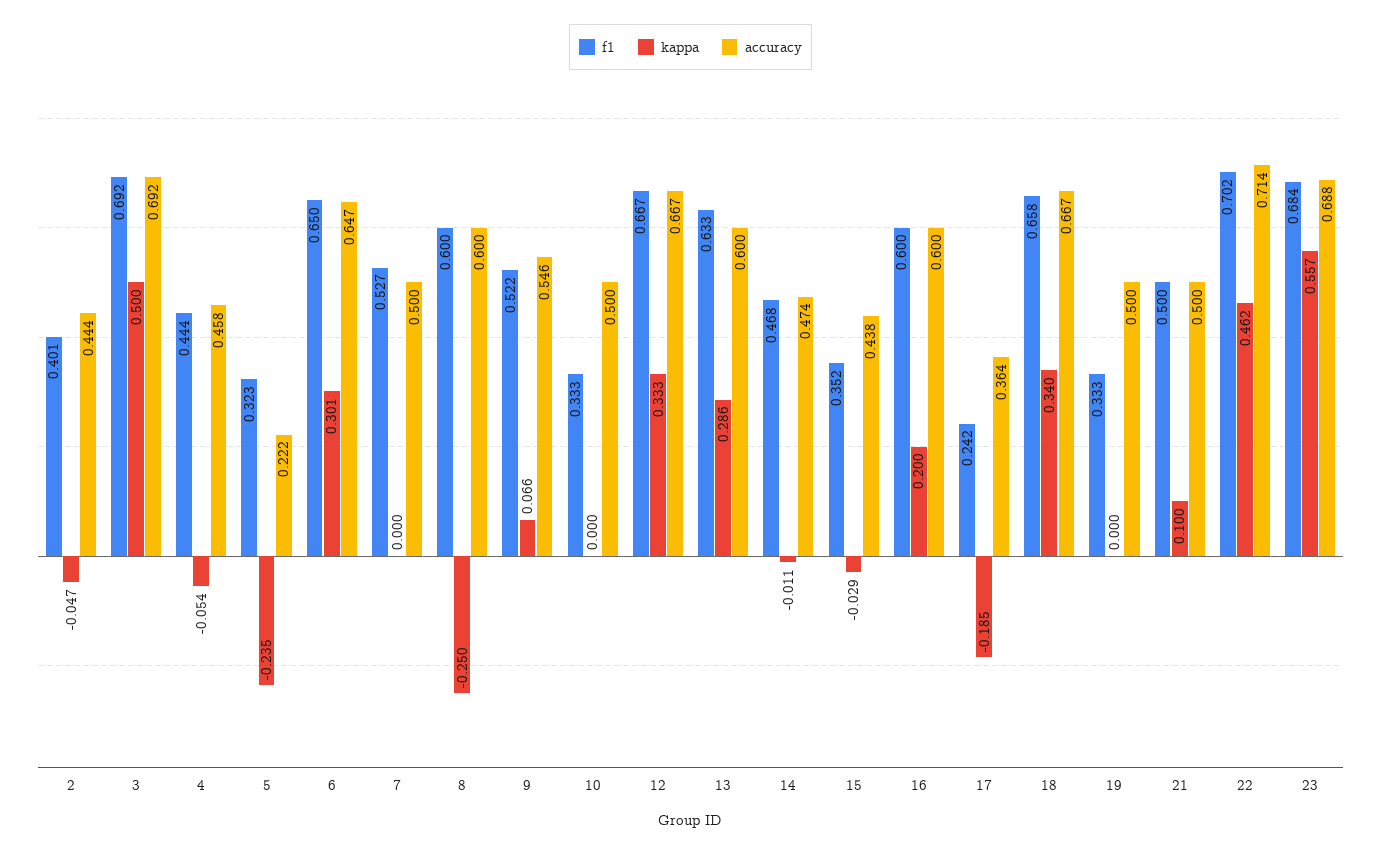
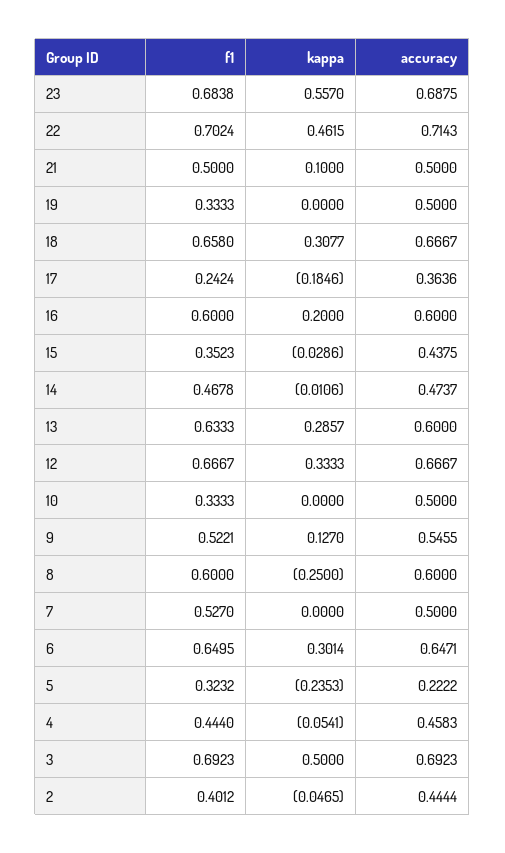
  {
    "f1": {
      "2": 0.4012,
      "3": 0.6923,
      "4": 0.444,
      "5": 0.3232,
      "6": 0.6495,
      "7": 0.527,
      "8": 0.6,
      "9": 0.5221,
      "10": 0.3333,
      "12": 0.6667,
      "13": 0.6333,
      "14": 0.4678,
      "15": 0.3523,
      "16": 0.6,
      "17": 0.2424,
      "18": 0.658,
      "19": 0.3333,
      "21": 0.5,
      "22": 0.7024,
      "23": 0.6838
    },
    "kappa": {
      "2": -0.0465,
      "3": 0.5,
      "4": -0.0541,
      "5": -0.2353,
      "6": 0.3014,
      "7": 0,
      "8": -0.25,
-     "9": 0.066,
+     "9": 0.127,
      "10": 0,
      "12": 0.3333,
      "13": 0.2857,
      "14": -0.0106,
      "15": -0.0286,
      "16": 0.2,
      "17": -0.1846,
-     "18": 0.34,
+     "18": 0.3077,
      "19": 0,
      "21": 0.1,
      "22": 0.4615,
      "23": 0.557
    },
    "accuracy": {
      "2": 0.4444,
      "3": 0.6923,
      "4": 0.4583,
      "5": 0.2222,
      "6": 0.6471,
      "7": 0.5,
      "8": 0.6,
      "9": 0.5455,
      "10": 0.5,
      "12": 0.6667,
      "13": 0.6,
      "14": 0.4737,
      "15": 0.4375,
      "16": 0.6,
      "17": 0.3636,
      "18": 0.6667,
      "19": 0.5,
      "21": 0.5,
      "22": 0.7143,
      "23": 0.6875
    }
  }

